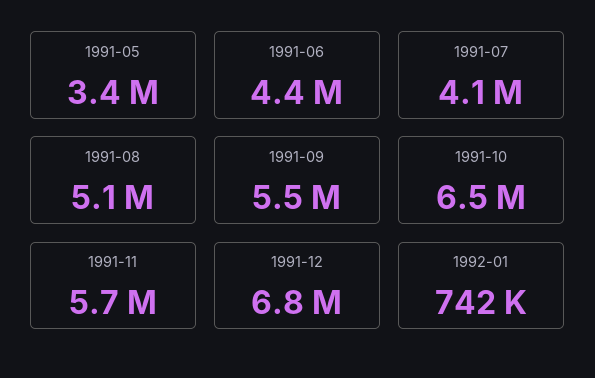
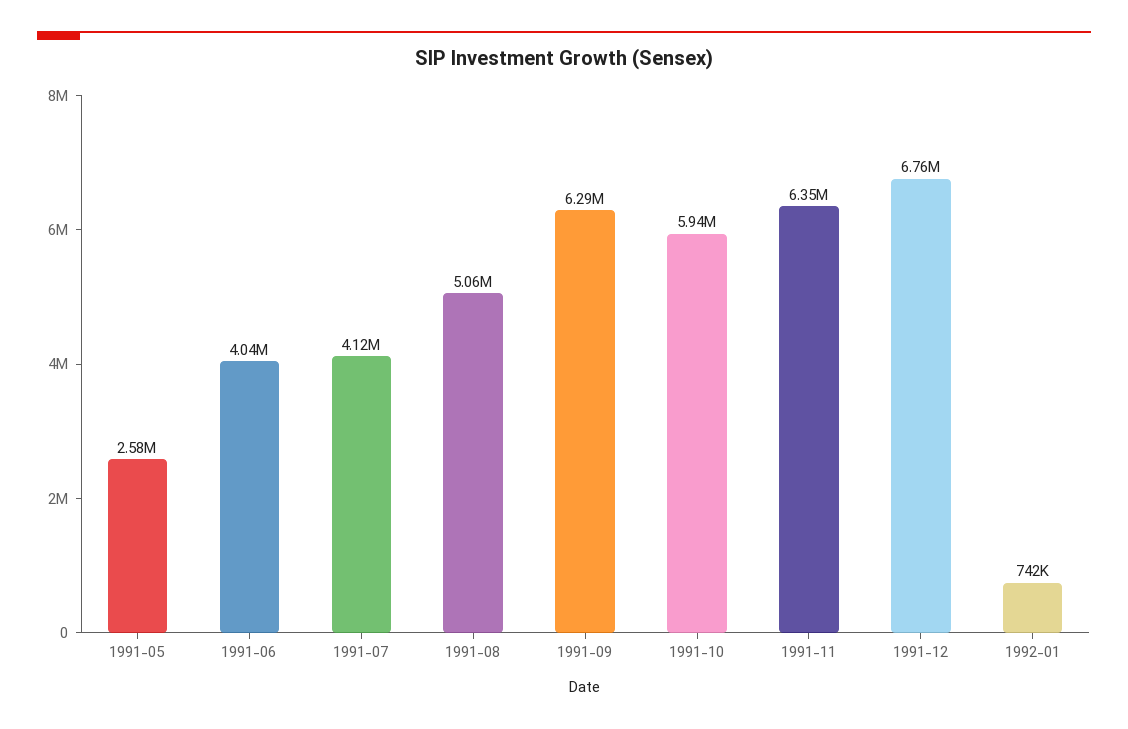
  {
-   "1991-05": 3400000,
+   "1991-05": 2580000,
-   "1991-06": 4400000,
+   "1991-06": 4040000,
    "1991-07": 4120000,
    "1991-08": 5060000,
-   "1991-09": 5500000,
+   "1991-09": 6290000,
-   "1991-10": 6500000,
+   "1991-10": 5940000,
-   "1991-11": 5700000,
+   "1991-11": 6350000,
    "1991-12": 6760000,
    "1992-01": 742000
  }

